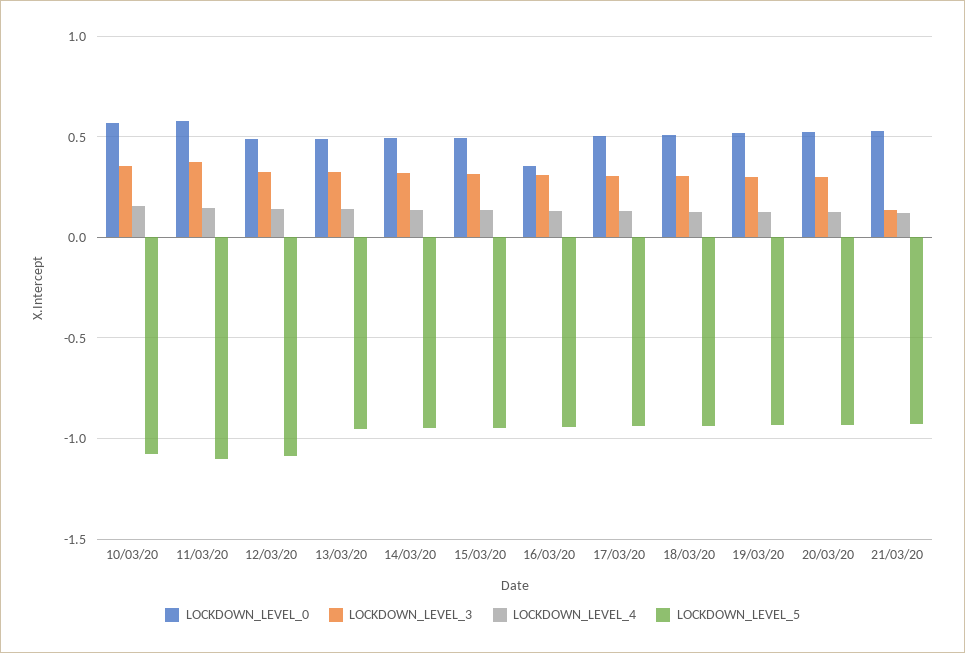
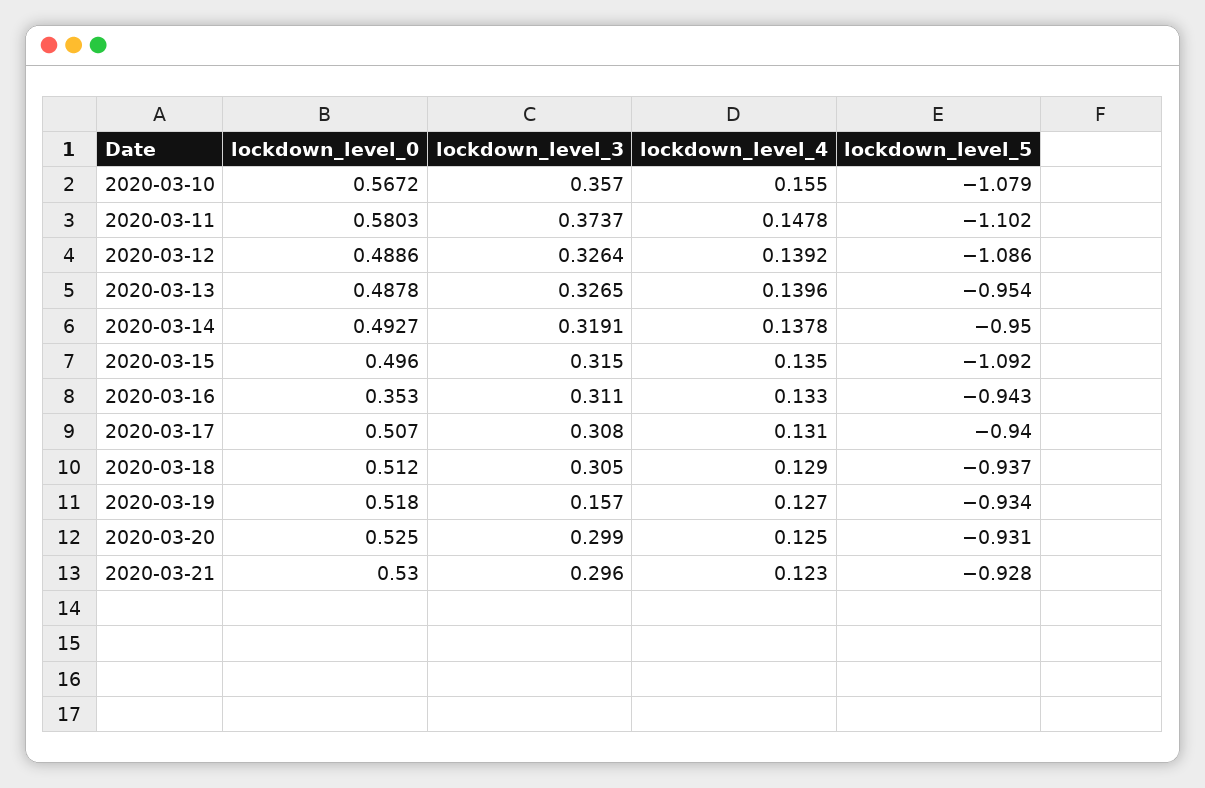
  {
    "LOCKDOWN_LEVEL_0": {
      "10/03/20": 0.5672,
      "11/03/20": 0.5803,
      "12/03/20": 0.4886,
      "13/03/20": 0.4878,
      "14/03/20": 0.4927,
      "15/03/20": 0.496,
      "16/03/20": 0.353,
      "17/03/20": 0.507,
      "18/03/20": 0.512,
      "19/03/20": 0.518,
      "20/03/20": 0.525,
      "21/03/20": 0.53
    },
    "LOCKDOWN_LEVEL_3": {
      "10/03/20": 0.357,
      "11/03/20": 0.3737,
      "12/03/20": 0.3264,
      "13/03/20": 0.3265,
      "14/03/20": 0.3191,
      "15/03/20": 0.315,
      "16/03/20": 0.311,
      "17/03/20": 0.308,
      "18/03/20": 0.305,
-     "19/03/20": 0.3,
+     "19/03/20": 0.157,
      "20/03/20": 0.299,
-     "21/03/20": 0.15
+     "21/03/20": 0.296
    },
    "LOCKDOWN_LEVEL_4": {
      "10/03/20": 0.155,
      "11/03/20": 0.1478,
      "12/03/20": 0.1392,
      "13/03/20": 0.1396,
      "14/03/20": 0.1378,
      "15/03/20": 0.135,
      "16/03/20": 0.133,
      "17/03/20": 0.131,
      "18/03/20": 0.129,
      "19/03/20": 0.127,
      "20/03/20": 0.125,
      "21/03/20": 0.123
    },
    "LOCKDOWN_LEVEL_5": {
      "10/03/20": -1.079,
      "11/03/20": -1.102,
      "12/03/20": -1.086,
      "13/03/20": -0.954,
      "14/03/20": -0.95,
-     "15/03/20": -0.95,
+     "15/03/20": -1.092,
      "16/03/20": -0.943,
      "17/03/20": -0.94,
      "18/03/20": -0.937,
      "19/03/20": -0.934,
      "20/03/20": -0.931,
      "21/03/20": -0.928
    }
  }

